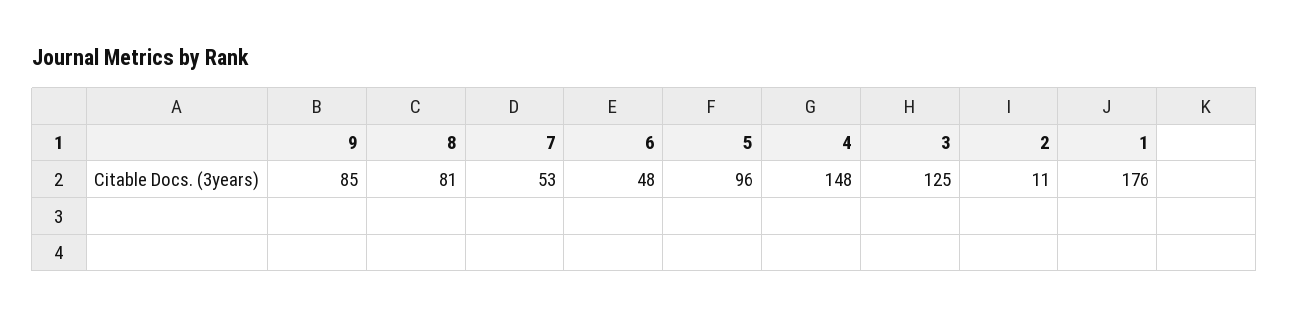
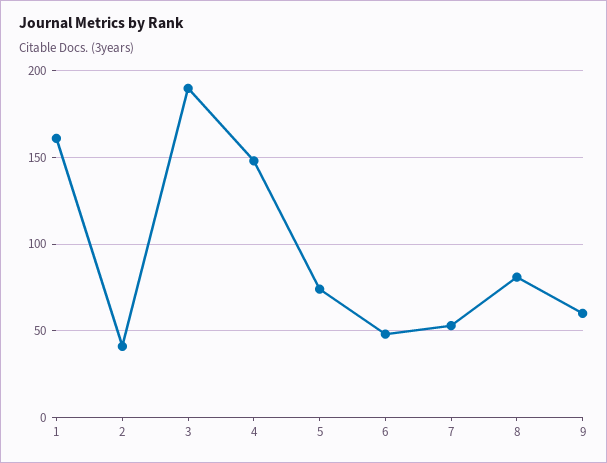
  {
-   "9": 85,
+   "9": 60,
    "8": 81,
    "7": 53,
    "6": 48,
-   "5": 96,
+   "5": 75,
    "4": 148,
-   "3": 125,
+   "3": 190,
-   "2": 11,
+   "2": 40,
-   "1": 176
+   "1": 160
  }

